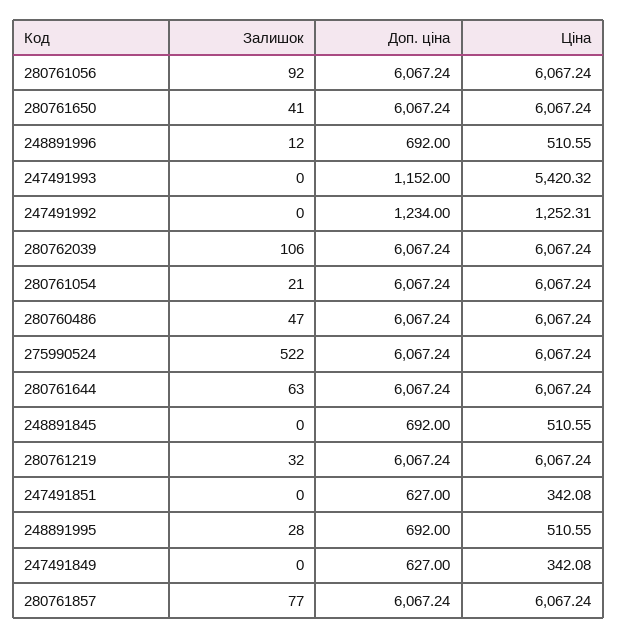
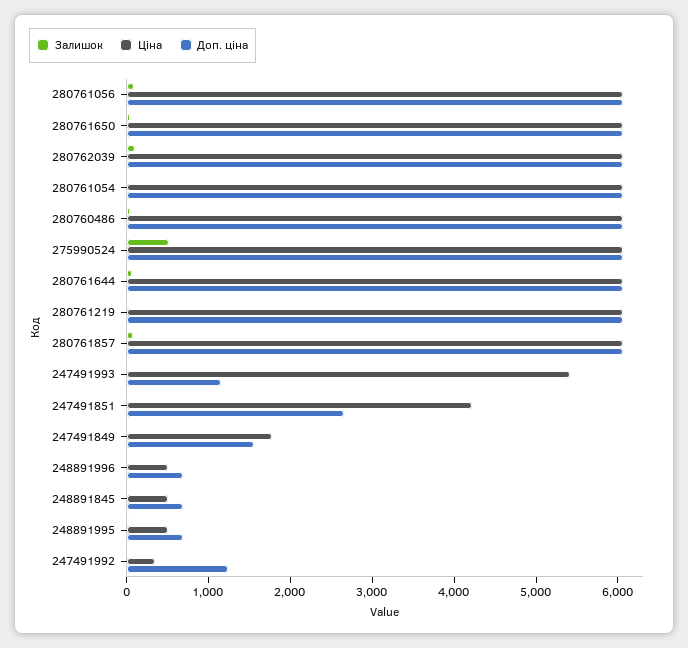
  {
    "Залишок": {
      "280761056": 92,
      "280761650": 41,
      "248891996": 12,
      "247491993": 0,
      "247491992": 0,
      "280762039": 106,
      "280761054": 21,
      "280760486": 47,
      "275990524": 522,
      "280761644": 63,
      "248891845": 0,
      "280761219": 32,
      "247491851": 0,
      "248891995": 28,
      "247491849": 0,
      "280761857": 77
    },
    "Доп. ціна": {
      "280761056": 6067.24,
      "280761650": 6067.24,
      "248891996": 692,
      "247491993": 1152,
      "247491992": 1234,
      "280762039": 6067.24,
      "280761054": 6067.24,
      "280760486": 6067.24,
      "275990524": 6067.24,
      "280761644": 6067.24,
      "248891845": 692,
      "280761219": 6067.24,
-     "247491851": 627,
+     "247491851": 2600,
      "248891995": 692,
-     "247491849": 627,
+     "247491849": 1600,
      "280761857": 6067.24
    },
    "Ціна": {
      "280761056": 6067.24,
      "280761650": 6067.24,
      "248891996": 510.55,
      "247491993": 5420.32,
-     "247491992": 1252.31,
+     "247491992": 400,
      "280762039": 6067.24,
      "280761054": 6067.24,
      "280760486": 6067.24,
      "275990524": 6067.24,
      "280761644": 6067.24,
      "248891845": 510.55,
      "280761219": 6067.24,
-     "247491851": 342.08,
+     "247491851": 4200,
      "248891995": 510.55,
-     "247491849": 342.08,
+     "247491849": 1800,
      "280761857": 6067.24
    }
  }

